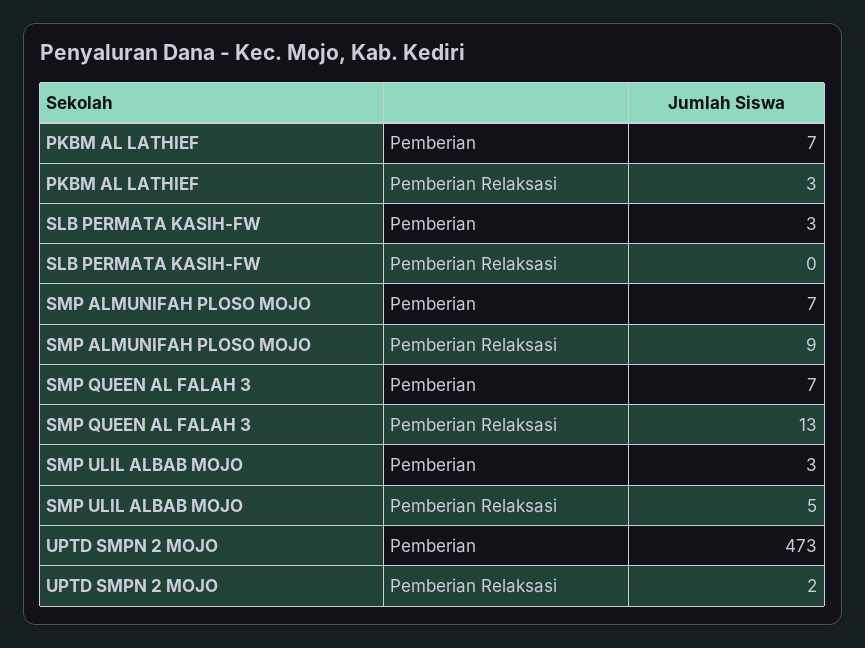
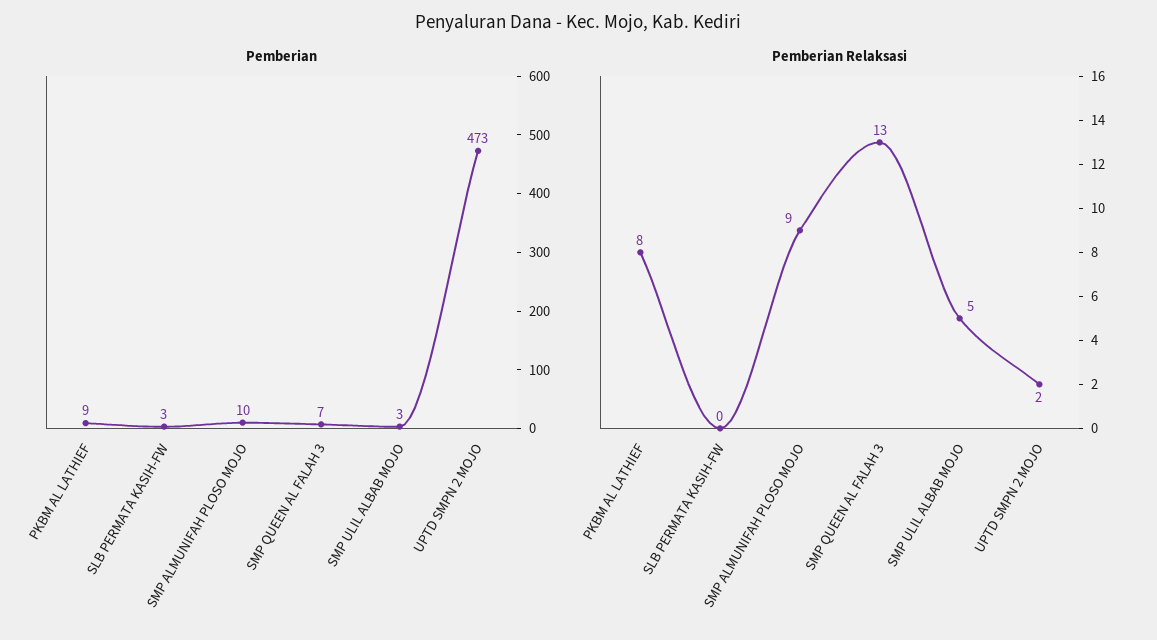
  {
    "Pemberian": {
-     "PKBM AL LATHIEF": 7,
+     "PKBM AL LATHIEF": 9,
      "SLB PERMATA KASIH-FW": 3,
-     "SMP ALMUNIFAH PLOSO MOJO": 7,
+     "SMP ALMUNIFAH PLOSO MOJO": 10,
      "SMP QUEEN AL FALAH 3": 7,
      "SMP ULIL ALBAB MOJO": 3,
      "UPTD SMPN 2 MOJO": 473
    },
    "Pemberian Relaksasi": {
-     "PKBM AL LATHIEF": 3,
+     "PKBM AL LATHIEF": 8,
      "SLB PERMATA KASIH-FW": 0,
      "SMP ALMUNIFAH PLOSO MOJO": 9,
      "SMP QUEEN AL FALAH 3": 13,
      "SMP ULIL ALBAB MOJO": 5,
      "UPTD SMPN 2 MOJO": 2
    }
  }

